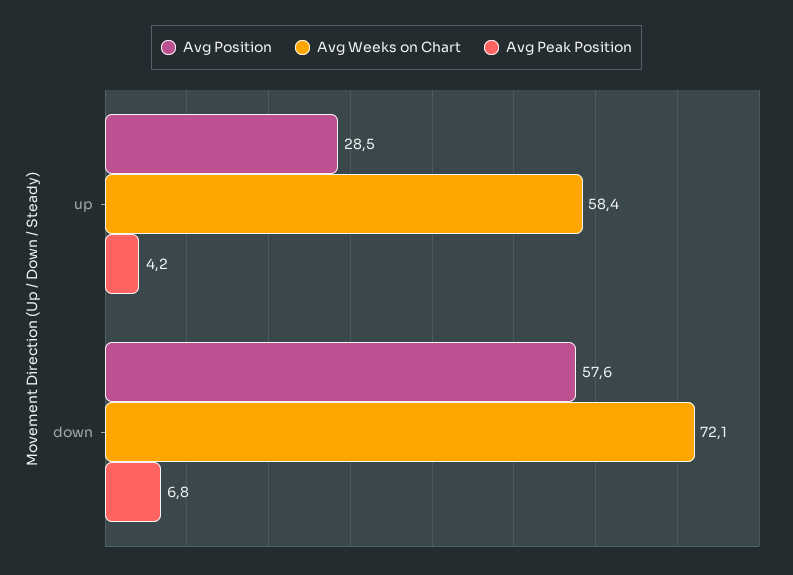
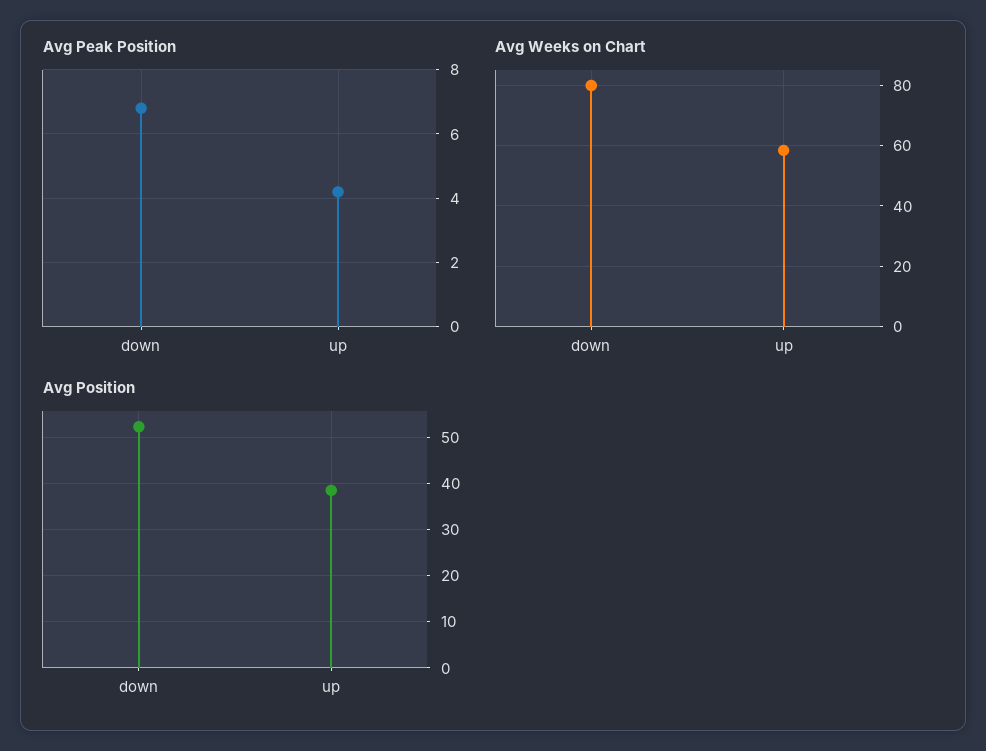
  {
    "Avg Position": {
-     "up": 28.5,
+     "up": 38,
-     "down": 57.6
+     "down": 52
    },
    "Avg Weeks on Chart": {
      "up": 58.4,
-     "down": 72.1
+     "down": 80
    },
    "Avg Peak Position": {
      "up": 4.2,
      "down": 6.8
    }
  }

